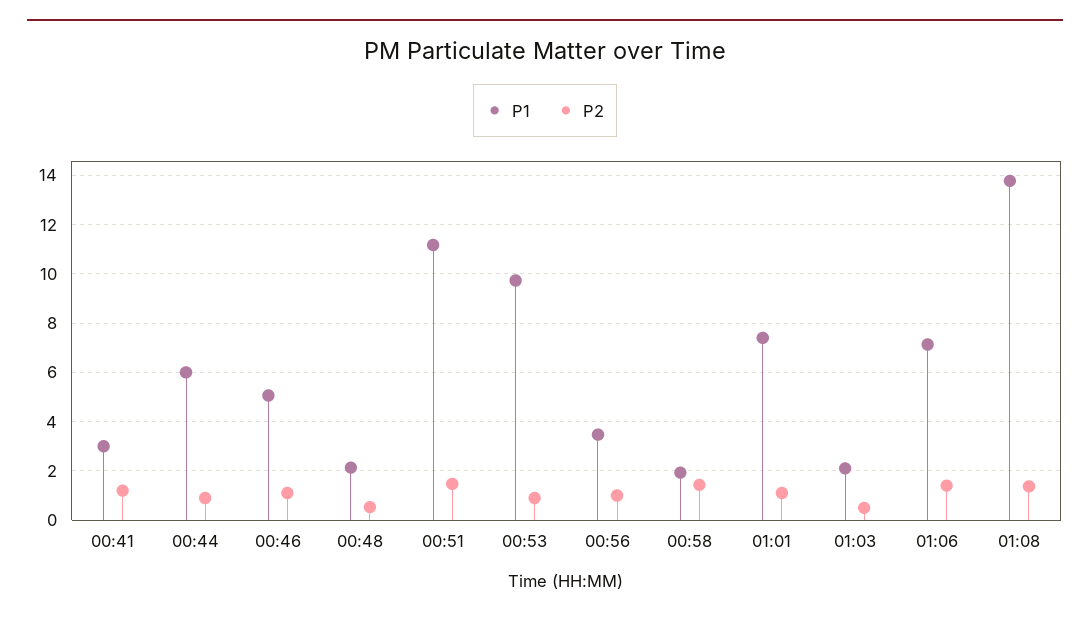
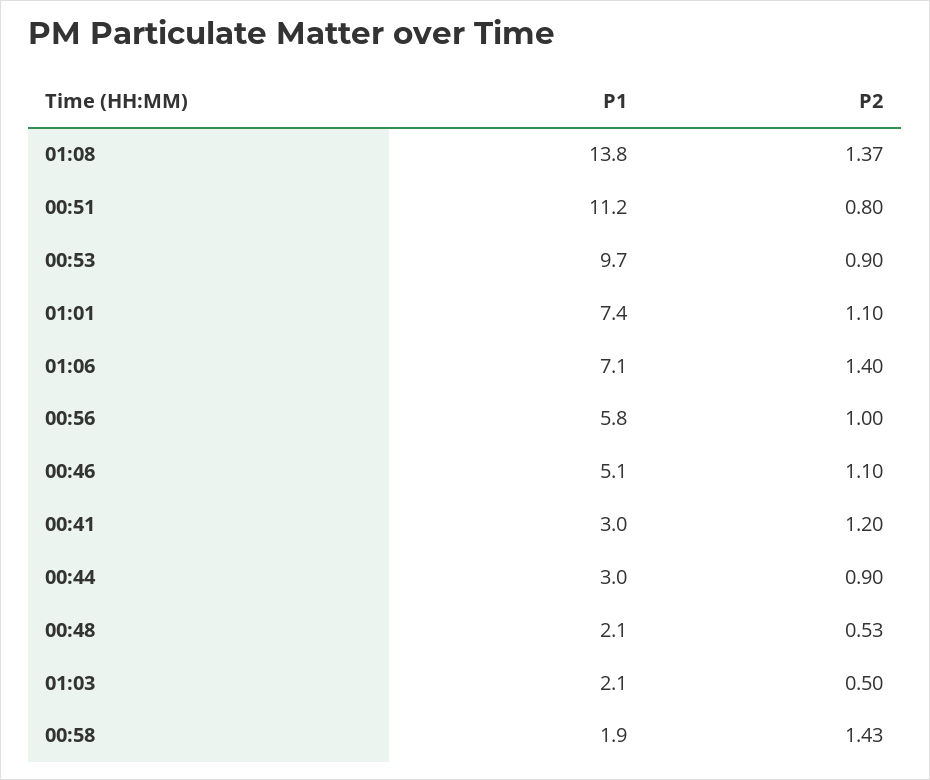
  {
    "P1": {
      "00:41": 3,
-     "00:44": 6,
+     "00:44": 3,
      "00:46": 5.1,
      "00:48": 2.1,
      "00:51": 11.2,
      "00:53": 9.7,
-     "00:56": 3.5,
+     "00:56": 5.8,
      "00:58": 1.9,
      "01:01": 7.4,
      "01:03": 2.1,
      "01:06": 7.1,
      "01:08": 13.8
    },
    "P2": {
      "00:41": 1.2,
      "00:44": 0.9,
      "00:46": 1.1,
      "00:48": 0.53,
-     "00:51": 1.5,
+     "00:51": 0.8,
      "00:53": 0.9,
      "00:56": 1,
      "00:58": 1.43,
      "01:01": 1.1,
      "01:03": 0.5,
      "01:06": 1.4,
      "01:08": 1.37
    }
  }

